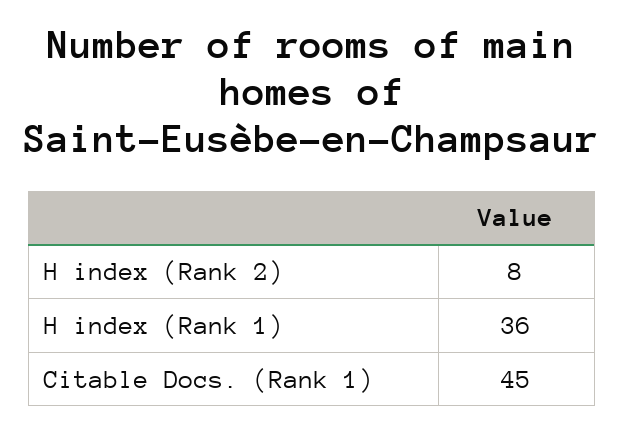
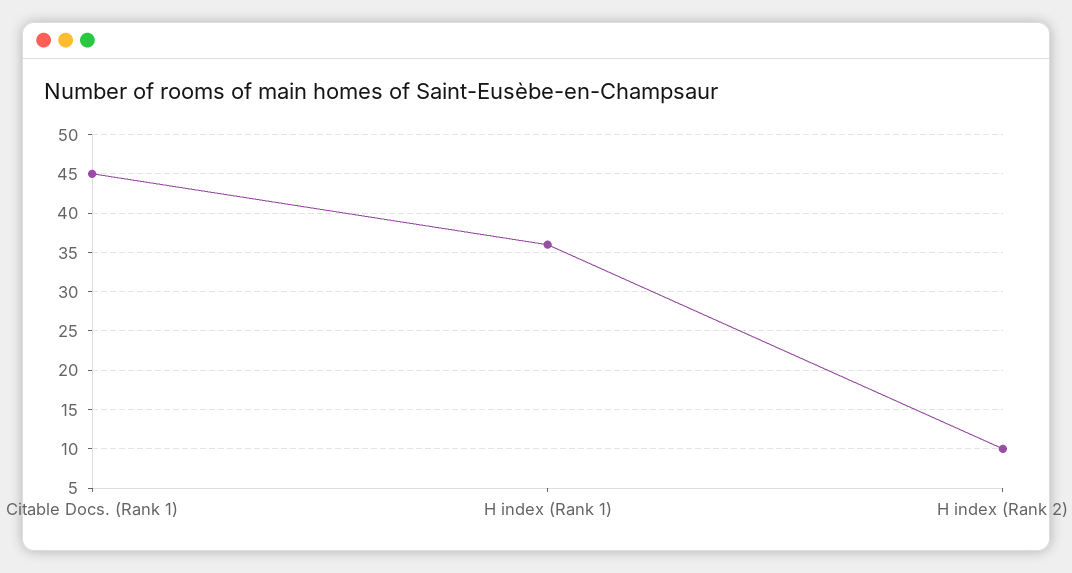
  {
-   "H index (Rank 2)": 8,
+   "H index (Rank 2)": 10,
    "H index (Rank 1)": 36,
    "Citable Docs. (Rank 1)": 45
  }

